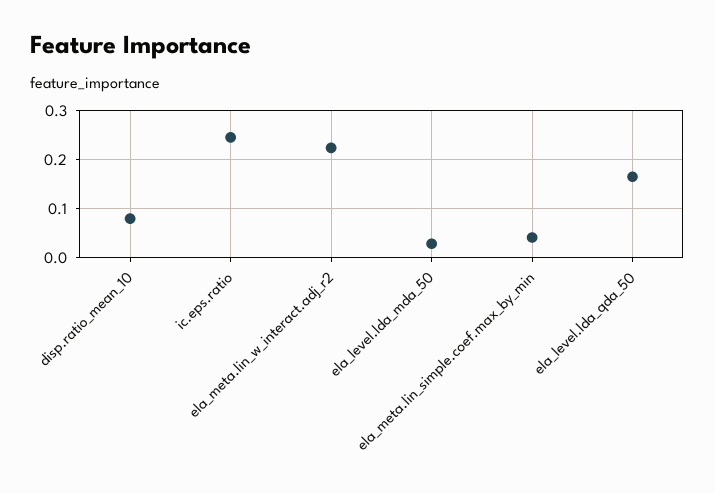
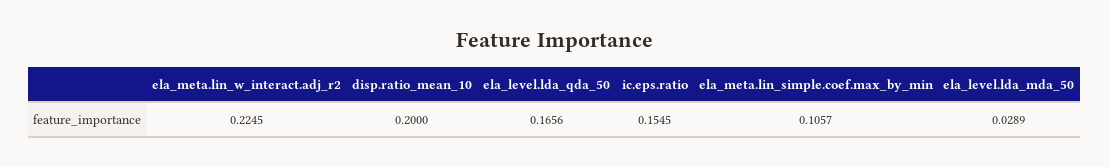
  {
-   "disp.ratio_mean_10": 0.08,
+   "disp.ratio_mean_10": 0.2,
-   "ic.eps.ratio": 0.24,
+   "ic.eps.ratio": 0.1545,
    "ela_meta.lin_w_interact.adj_r2": 0.2245,
    "ela_level.lda_mda_50": 0.0289,
-   "ela_meta.lin_simple.coef.max_by_min": 0.04,
+   "ela_meta.lin_simple.coef.max_by_min": 0.1057,
    "ela_level.lda_qda_50": 0.1656
  }

